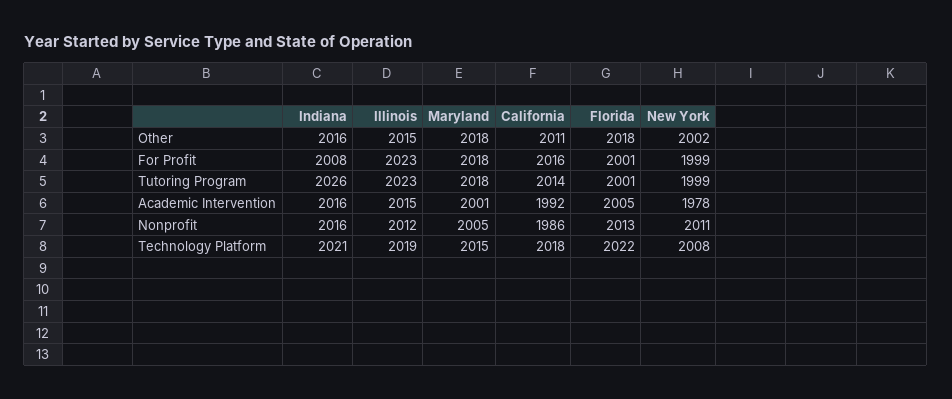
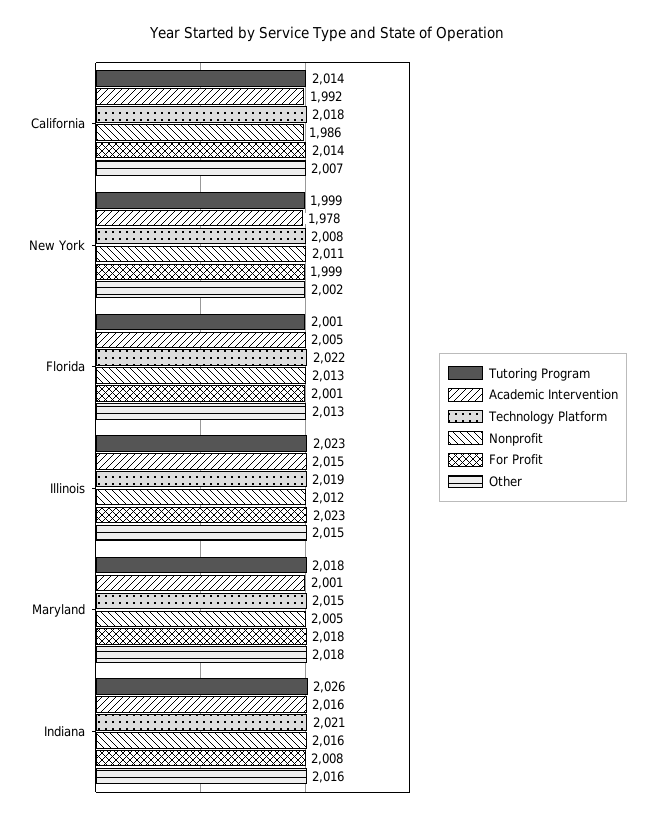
  {
    "Other": {
      "Indiana": 2016,
      "Illinois": 2015,
      "Maryland": 2018,
-     "California": 2011,
+     "California": 2007,
-     "Florida": 2018,
+     "Florida": 2013,
      "New York": 2002
    },
    "For Profit": {
      "Indiana": 2008,
      "Illinois": 2023,
      "Maryland": 2018,
-     "California": 2016,
+     "California": 2014,
      "Florida": 2001,
      "New York": 1999
    },
    "Tutoring Program": {
      "Indiana": 2026,
      "Illinois": 2023,
      "Maryland": 2018,
      "California": 2014,
      "Florida": 2001,
      "New York": 1999
    },
    "Academic Intervention": {
      "Indiana": 2016,
      "Illinois": 2015,
      "Maryland": 2001,
      "California": 1992,
      "Florida": 2005,
      "New York": 1978
    },
    "Nonprofit": {
      "Indiana": 2016,
      "Illinois": 2012,
      "Maryland": 2005,
      "California": 1986,
      "Florida": 2013,
      "New York": 2011
    },
    "Technology Platform": {
      "Indiana": 2021,
      "Illinois": 2019,
      "Maryland": 2015,
      "California": 2018,
      "Florida": 2022,
      "New York": 2008
    }
  }

